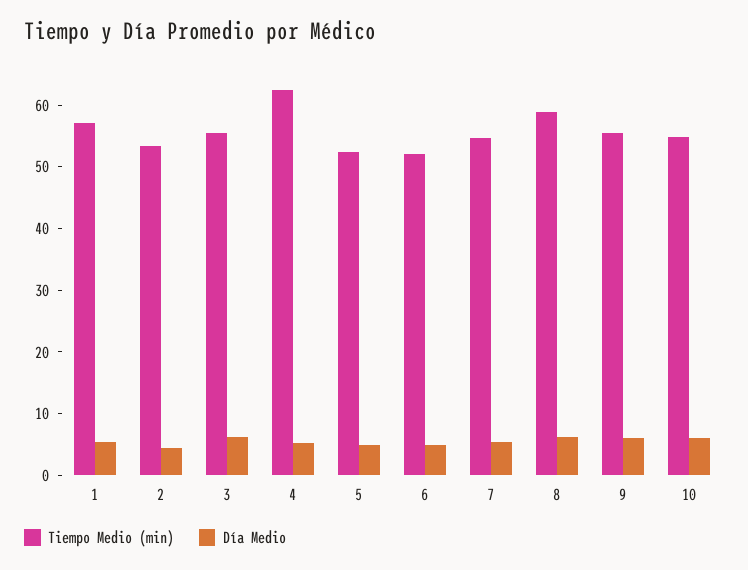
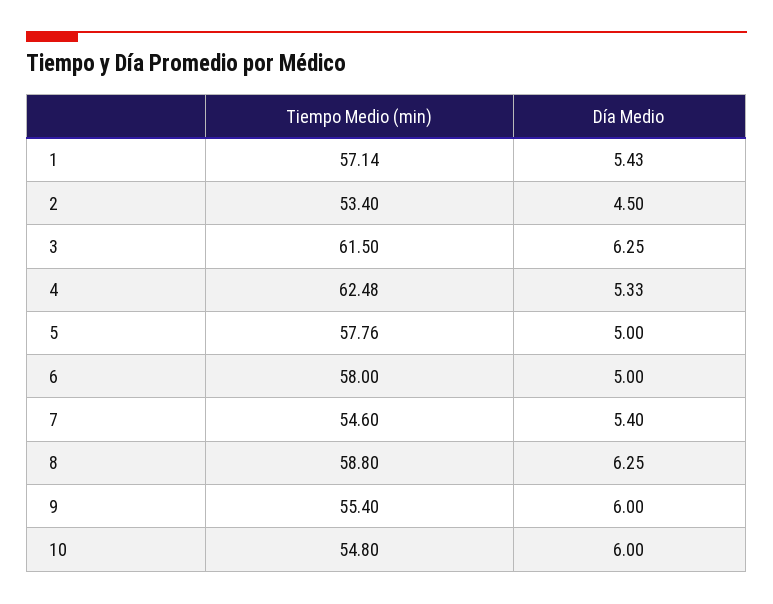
  {
    "Tiempo Medio (min)": {
      "1": 57.14,
      "2": 53.4,
-     "3": 56,
+     "3": 61.5,
      "4": 62.48,
-     "5": 52,
+     "5": 57.76,
-     "6": 52,
+     "6": 58,
      "7": 54.6,
      "8": 58.8,
      "9": 55.4,
      "10": 54.8
    },
    "Día Medio": {
      "1": 5.43,
      "2": 4.5,
      "3": 6.25,
      "4": 5.33,
      "5": 5,
      "6": 5,
      "7": 5.4,
      "8": 6.25,
      "9": 6,
      "10": 6
    }
  }

